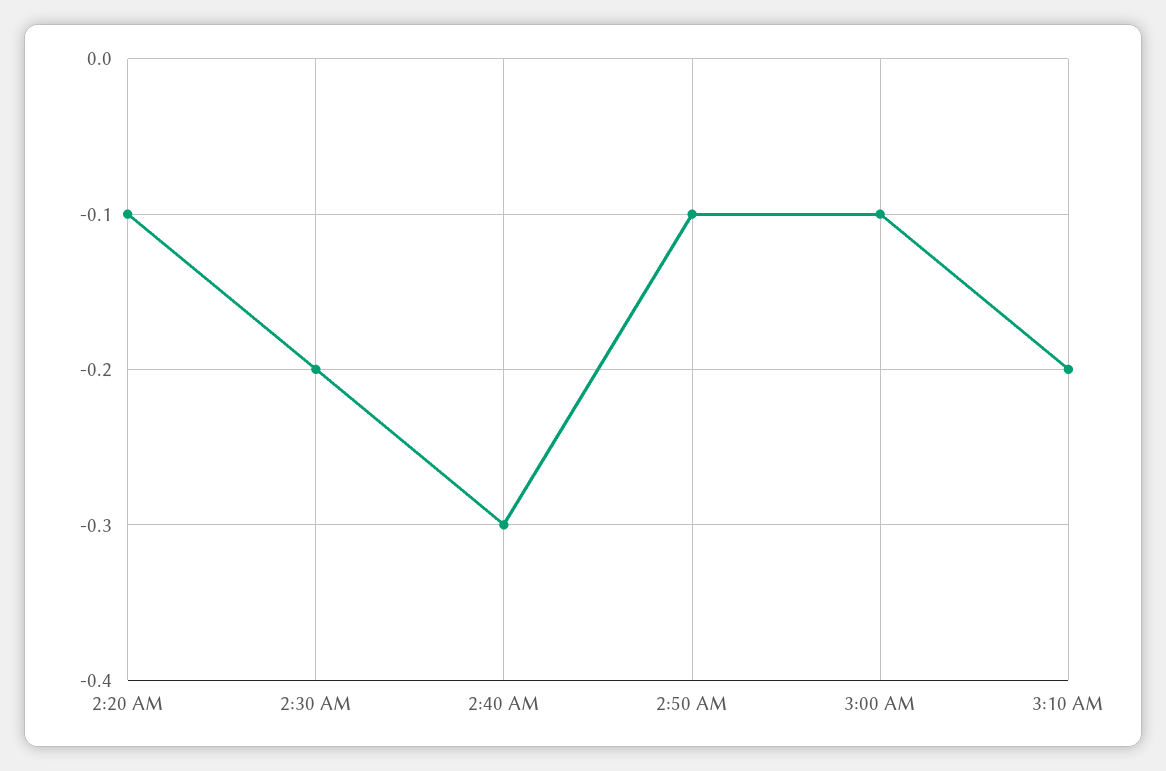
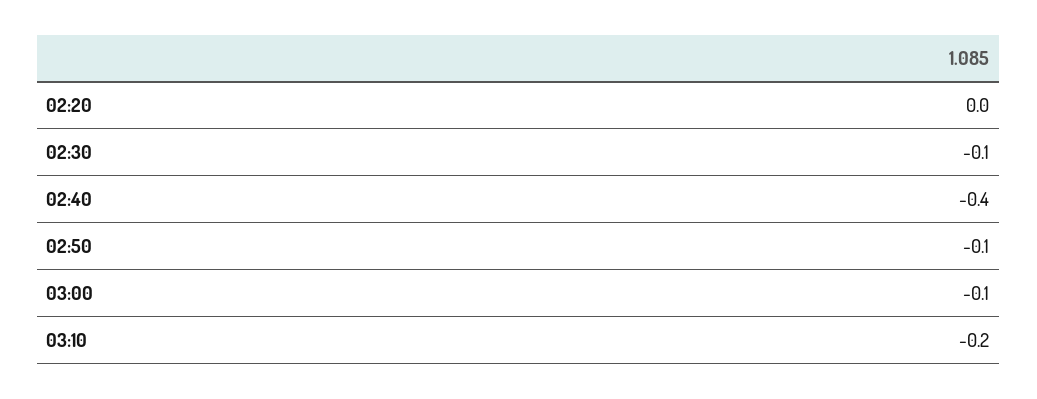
  {
-   "2:20 AM": -0.1,
+   "2:20 AM": 0,
-   "2:30 AM": -0.2,
+   "2:30 AM": -0.1,
-   "2:40 AM": -0.3,
+   "2:40 AM": -0.4,
    "2:50 AM": -0.1,
    "3:00 AM": -0.1,
    "3:10 AM": -0.2
  }

